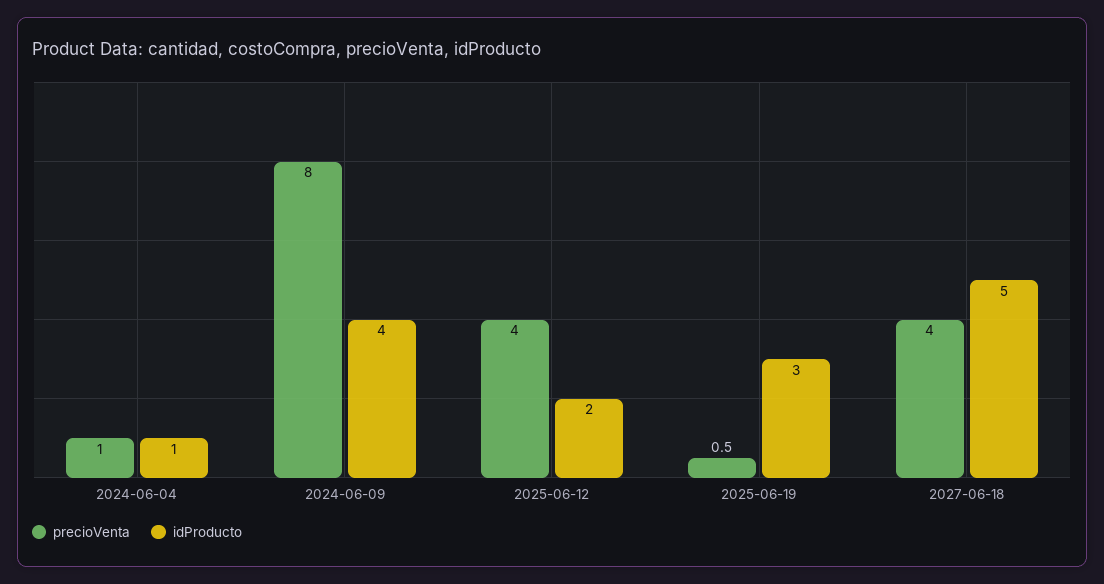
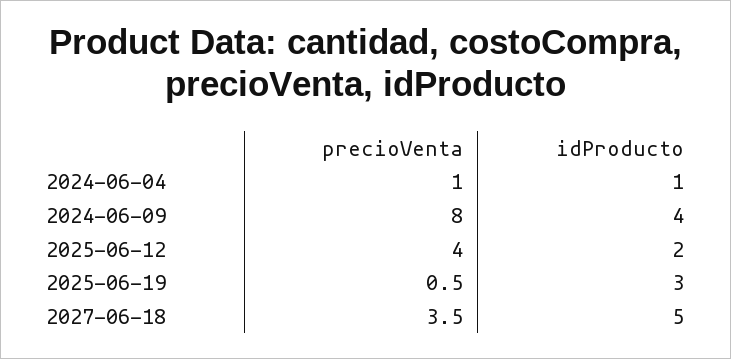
  {
    "precioVenta": {
      "2024-06-04": 1,
      "2024-06-09": 8,
      "2025-06-12": 4,
      "2025-06-19": 0.5,
-     "2027-06-18": 4
+     "2027-06-18": 3.5
    },
    "idProducto": {
      "2024-06-04": 1,
      "2024-06-09": 4,
      "2025-06-12": 2,
      "2025-06-19": 3,
      "2027-06-18": 5
    }
  }

